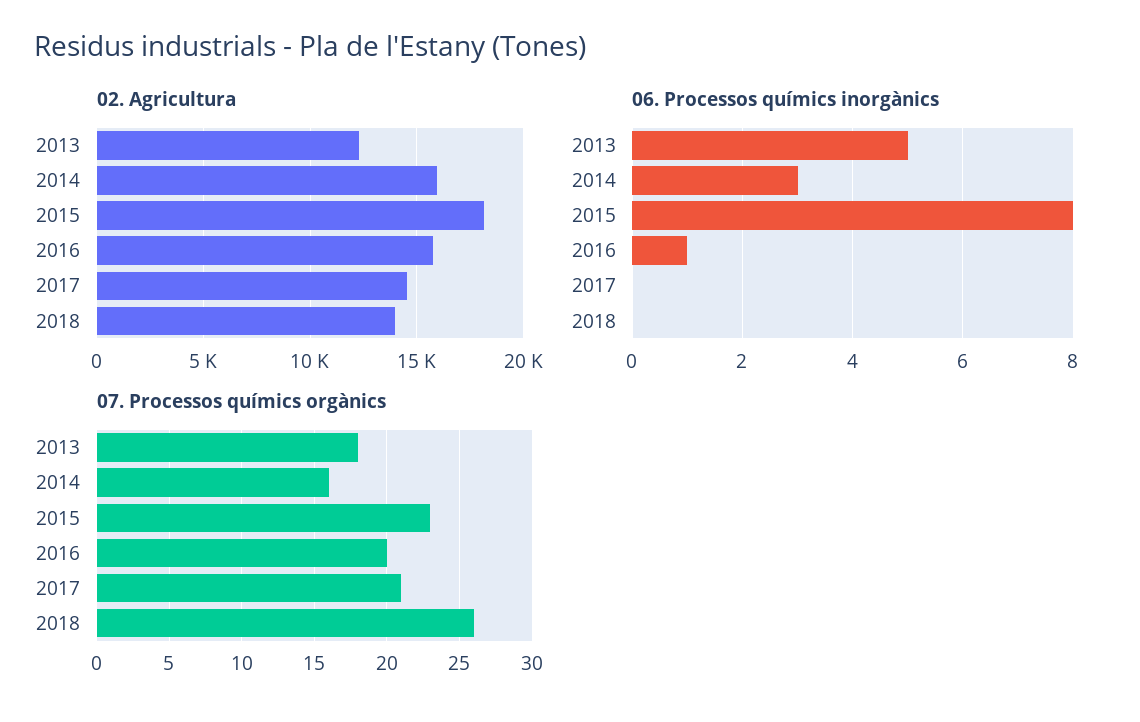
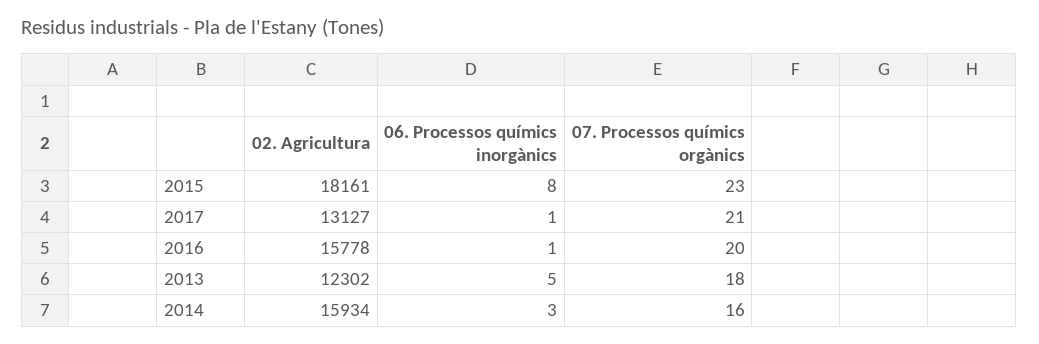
  {
    "02. Agricultura": {
      "2013": 12302,
      "2014": 15934,
      "2015": 18161,
      "2016": 15778,
-     "2017": 14500,
+     "2017": 13127
-     "2018": 14000
    },
    "06. Processos químics inorgànics": {
      "2013": 5,
      "2014": 3,
      "2015": 8,
      "2016": 1,
-     "2017": 0,
+     "2017": 1
-     "2018": 0
    },
    "07. Processos químics orgànics": {
      "2013": 18,
      "2014": 16,
      "2015": 23,
      "2016": 20,
-     "2017": 21,
+     "2017": 21
-     "2018": 26
    }
  }

